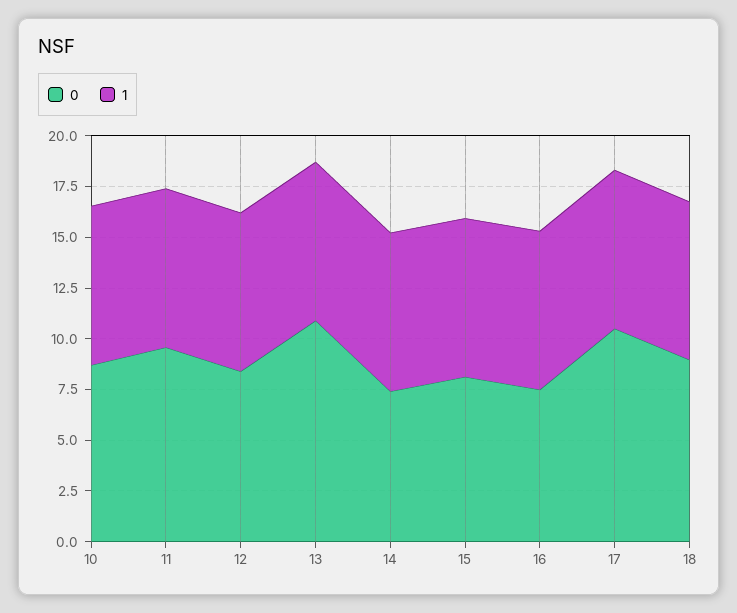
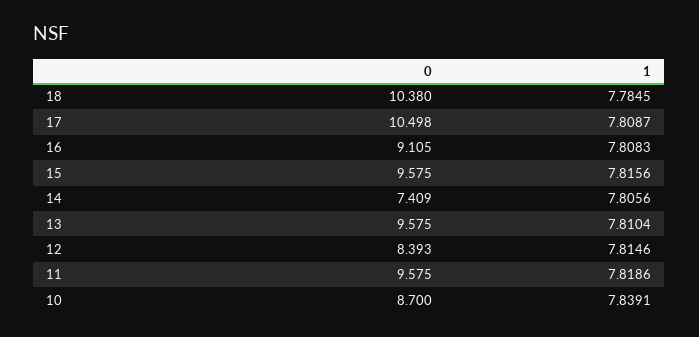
  {
    "0": {
      "10": 8.7,
      "11": 9.575,
      "12": 8.393,
-     "13": 11,
+     "13": 9.575,
      "14": 7.409,
-     "15": 8,
+     "15": 9.575,
-     "16": 7.5,
+     "16": 9.105,
      "17": 10.498,
-     "18": 9
+     "18": 10.38
    },
    "1": {
      "10": 7.8391,
      "11": 7.8186,
      "12": 7.8146,
      "13": 7.8104,
      "14": 7.8056,
      "15": 7.8156,
      "16": 7.8083,
      "17": 7.8087,
      "18": 7.7845
    }
  }

